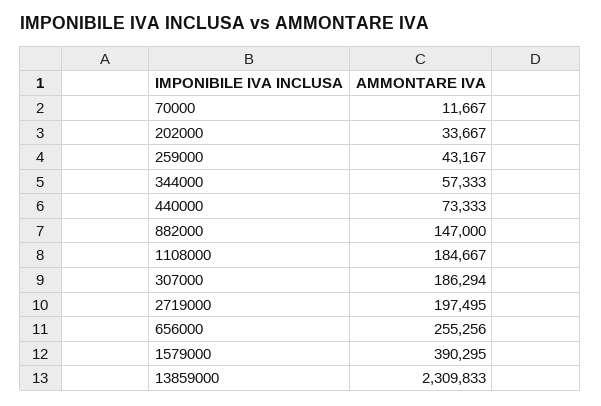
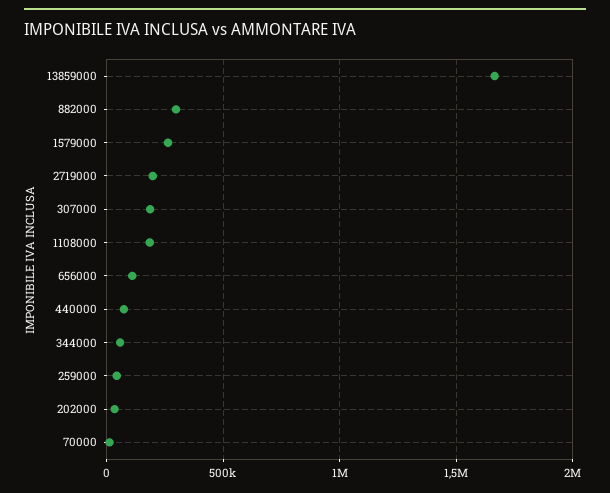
  {
    "70000": 11667,
    "202000": 33667,
    "259000": 43167,
    "344000": 57333,
    "440000": 73333,
-   "882000": 147000,
+   "882000": 300000,
    "1108000": 184667,
    "307000": 186294,
    "2719000": 197495,
-   "656000": 255256,
+   "656000": 100000,
-   "1579000": 390295,
+   "1579000": 250000,
-   "13859000": 2309833
+   "13859000": 1650000
  }

